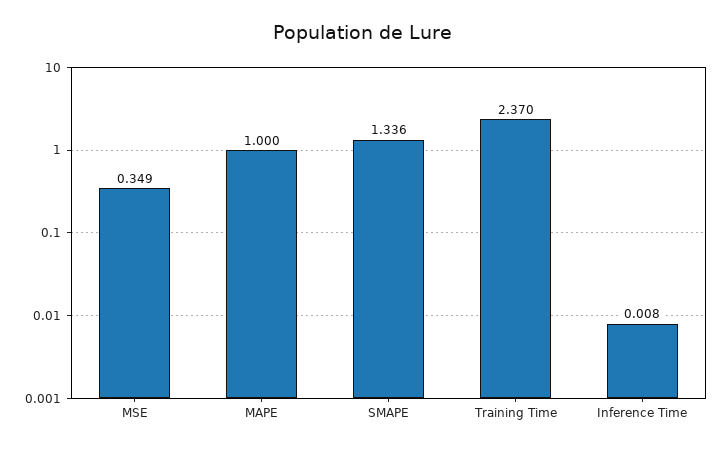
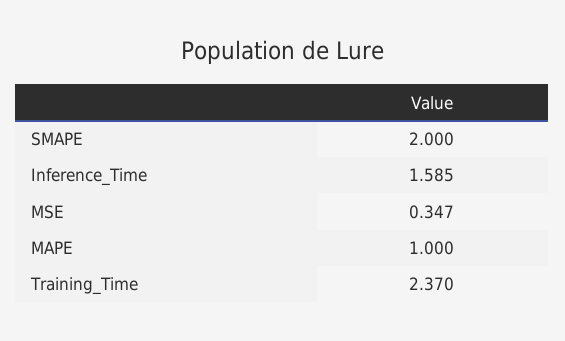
  {
-   "MSE": 0.349,
+   "MSE": 0.347,
    "MAPE": 1,
-   "SMAPE": 1.336,
+   "SMAPE": 2,
    "Training Time": 2.37,
-   "Inference Time": 0.008
+   "Inference Time": 1.585
  }

